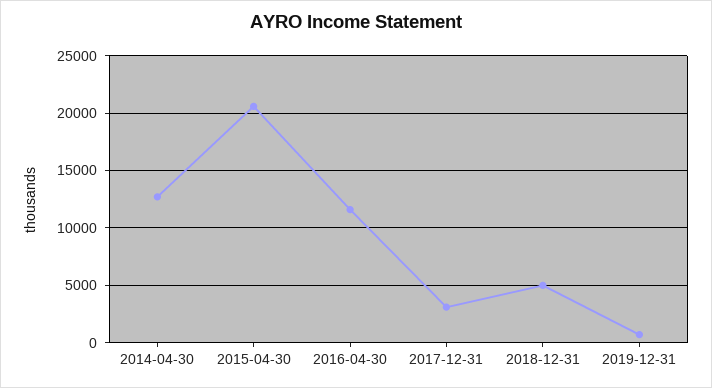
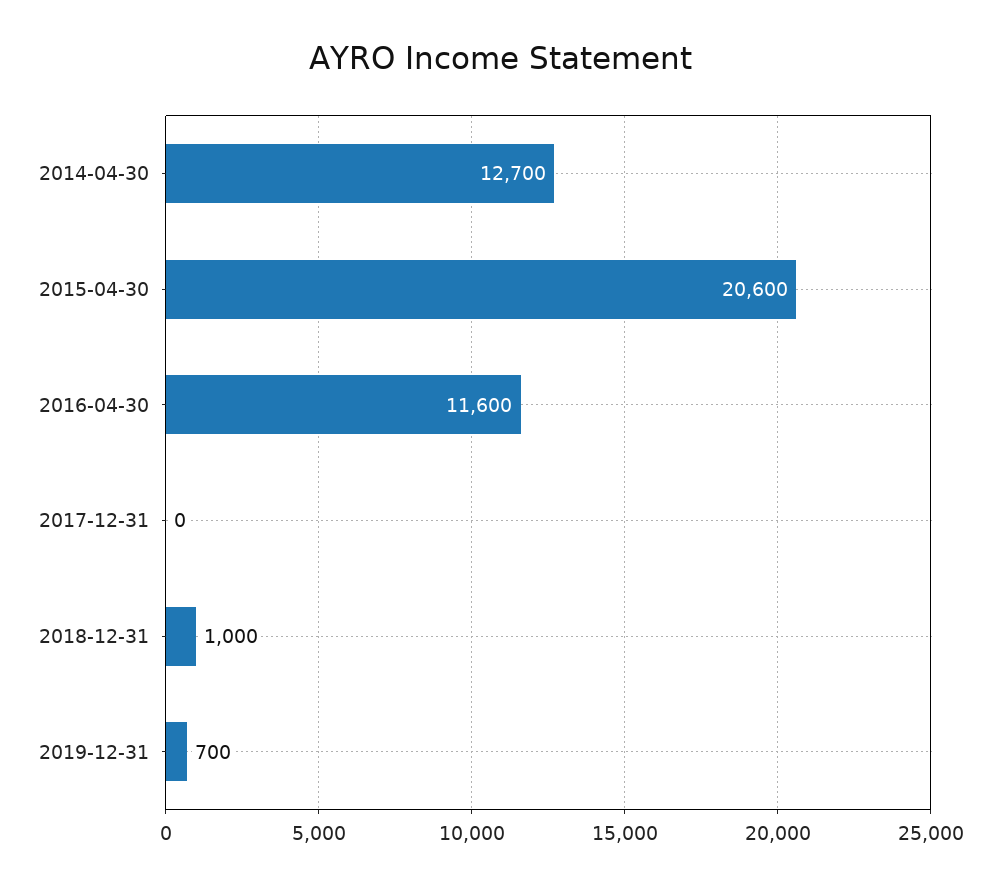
  {
    "2014-04-30": 12700,
    "2015-04-30": 20600,
    "2016-04-30": 11600,
-   "2017-12-31": 3000,
+   "2017-12-31": 0,
-   "2018-12-31": 5000,
+   "2018-12-31": 1000,
    "2019-12-31": 700
  }

